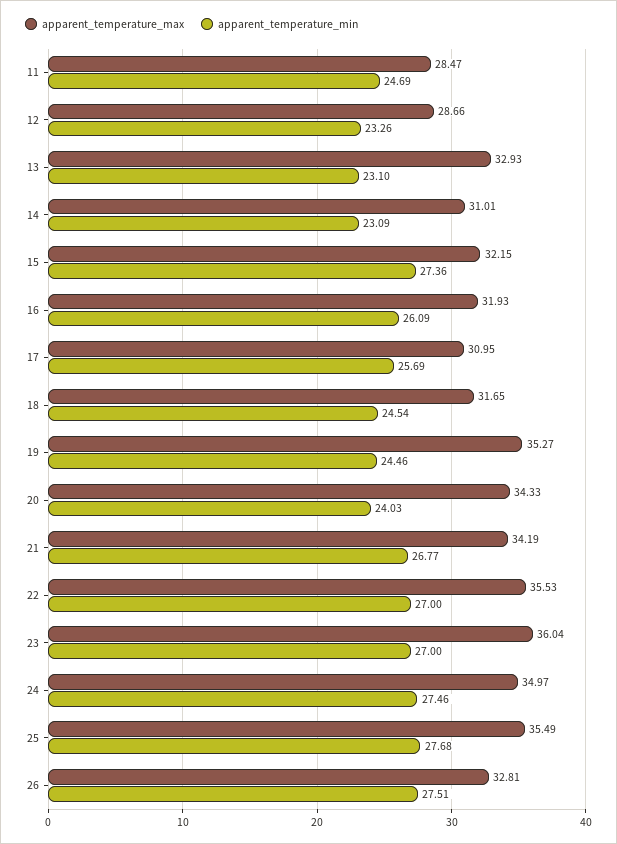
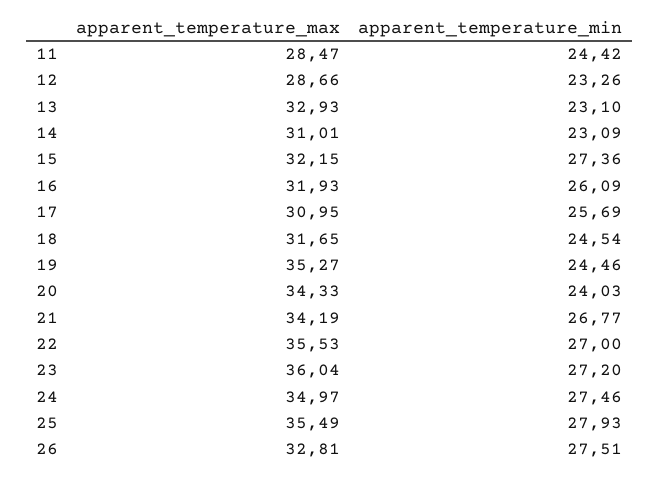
  {
    "apparent_temperature_max": {
      "11": 28.47,
      "12": 28.66,
      "13": 32.93,
      "14": 31.01,
      "15": 32.15,
      "16": 31.93,
      "17": 30.95,
      "18": 31.65,
      "19": 35.27,
      "20": 34.33,
      "21": 34.19,
      "22": 35.53,
      "23": 36.04,
      "24": 34.97,
      "25": 35.49,
      "26": 32.81
    },
    "apparent_temperature_min": {
-     "11": 24.69,
+     "11": 24.42,
      "12": 23.26,
      "13": 23.1,
      "14": 23.09,
      "15": 27.36,
      "16": 26.09,
      "17": 25.69,
      "18": 24.54,
      "19": 24.46,
      "20": 24.03,
      "21": 26.77,
      "22": 27,
-     "23": 27,
+     "23": 27.2,
      "24": 27.46,
-     "25": 27.68,
+     "25": 27.93,
      "26": 27.51
    }
  }

